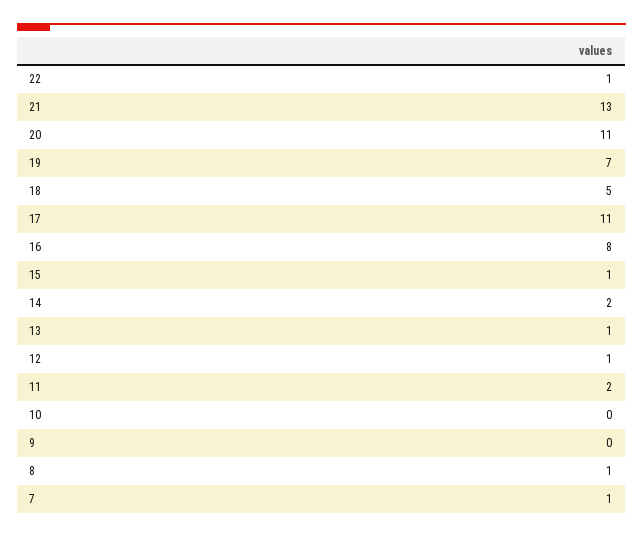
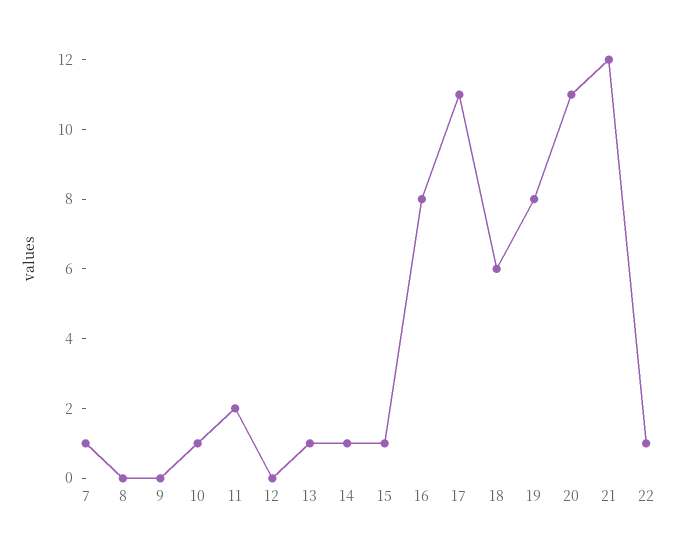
  {
    "22": 1,
-   "21": 13,
+   "21": 12,
    "20": 11,
-   "19": 7,
+   "19": 8,
-   "18": 5,
+   "18": 6,
    "17": 11,
    "16": 8,
    "15": 1,
-   "14": 2,
+   "14": 1,
    "13": 1,
-   "12": 1,
+   "12": 0,
    "11": 2,
-   "10": 0,
+   "10": 1,
    "9": 0,
-   "8": 1,
+   "8": 0,
    "7": 1
  }

